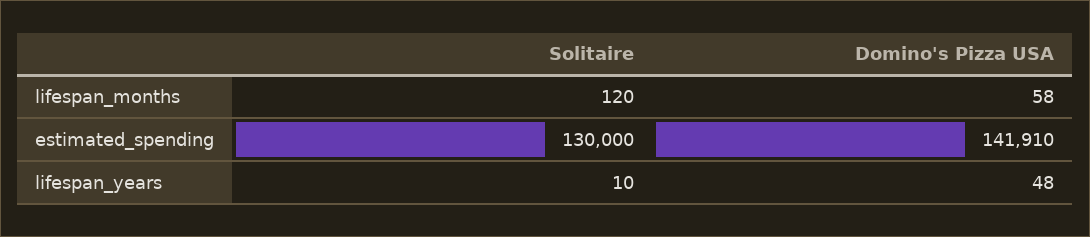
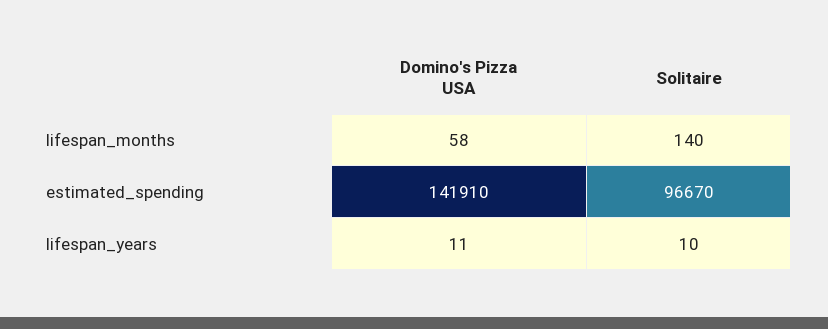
  {
    "Solitaire": {
-     "lifespan_months": 120,
+     "lifespan_months": 140,
-     "estimated_spending": 130000,
+     "estimated_spending": 96670,
      "lifespan_years": 10
    },
    "Domino's Pizza USA": {
      "lifespan_months": 58,
      "estimated_spending": 141910,
-     "lifespan_years": 48
+     "lifespan_years": 11
    }
  }

